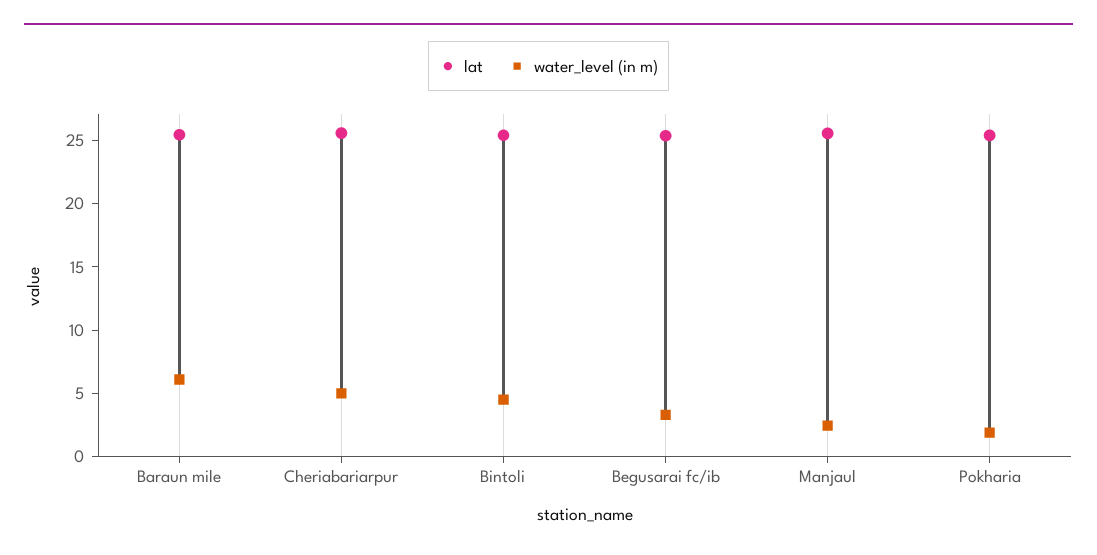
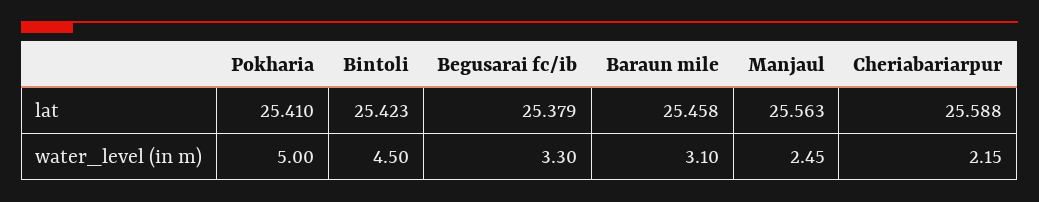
  {
    "lat": {
      "Baraun mile": 25.458,
      "Cheriabariarpur": 25.588,
      "Bintoli": 25.423,
      "Begusarai fc/ib": 25.379,
      "Manjaul": 25.563,
      "Pokharia": 25.41
    },
    "water_level (in m)": {
-     "Baraun mile": 6,
+     "Baraun mile": 3.1,
-     "Cheriabariarpur": 5,
+     "Cheriabariarpur": 2.15,
      "Bintoli": 4.5,
      "Begusarai fc/ib": 3.3,
      "Manjaul": 2.45,
-     "Pokharia": 2
+     "Pokharia": 5
    }
  }

